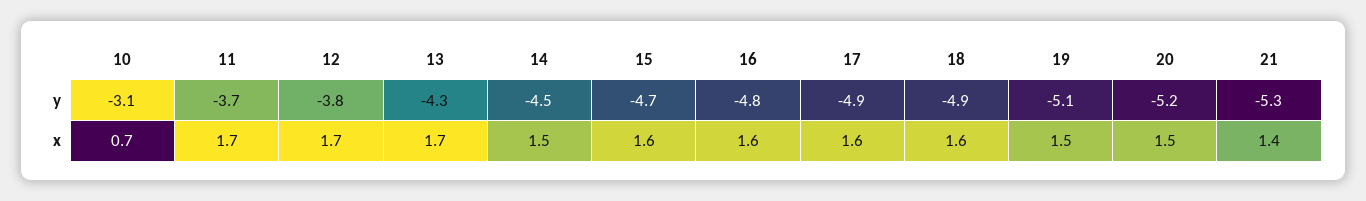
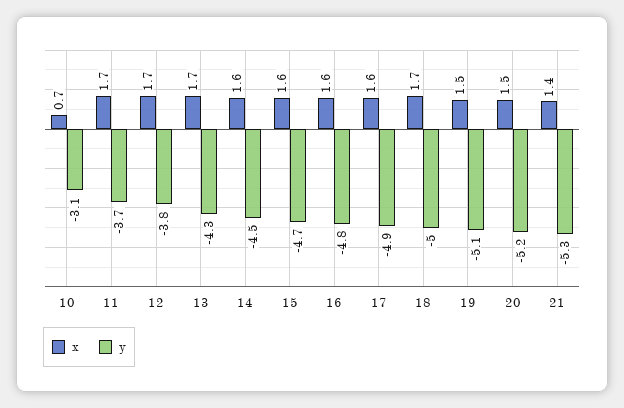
  {
    "y": {
      "10": -3.1,
      "11": -3.7,
      "12": -3.8,
      "13": -4.3,
      "14": -4.5,
      "15": -4.7,
      "16": -4.8,
      "17": -4.9,
-     "18": -4.9,
+     "18": -5,
      "19": -5.1,
      "20": -5.2,
      "21": -5.3
    },
    "x": {
      "10": 0.7,
      "11": 1.7,
      "12": 1.7,
      "13": 1.7,
-     "14": 1.5,
+     "14": 1.6,
      "15": 1.6,
      "16": 1.6,
      "17": 1.6,
-     "18": 1.6,
+     "18": 1.7,
      "19": 1.5,
      "20": 1.5,
      "21": 1.4
    }
  }

